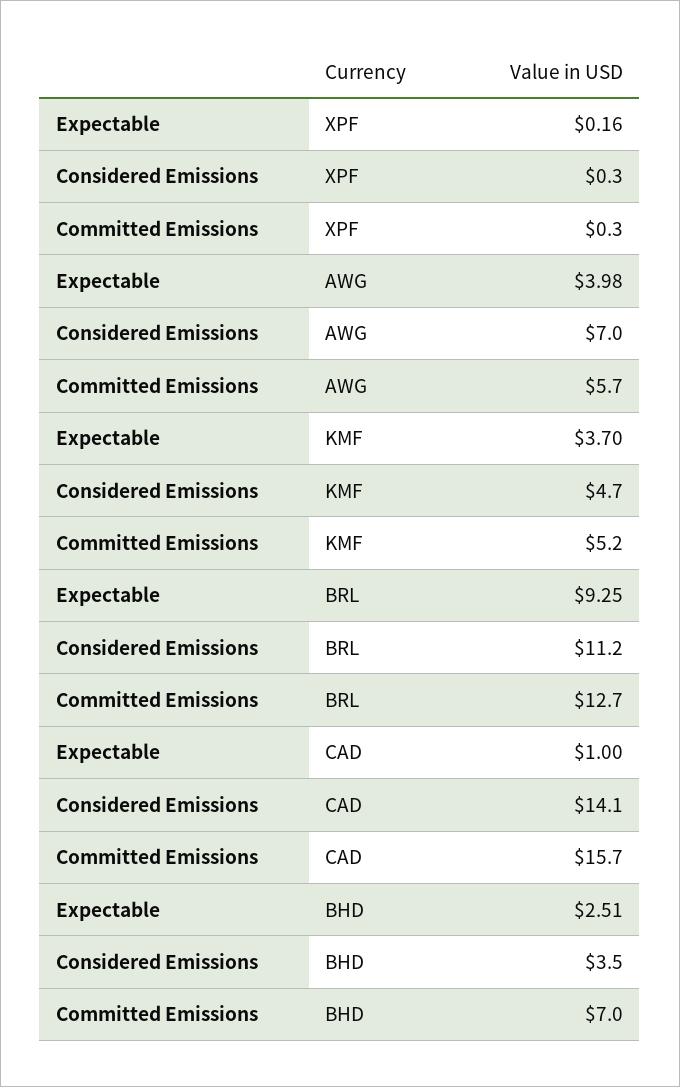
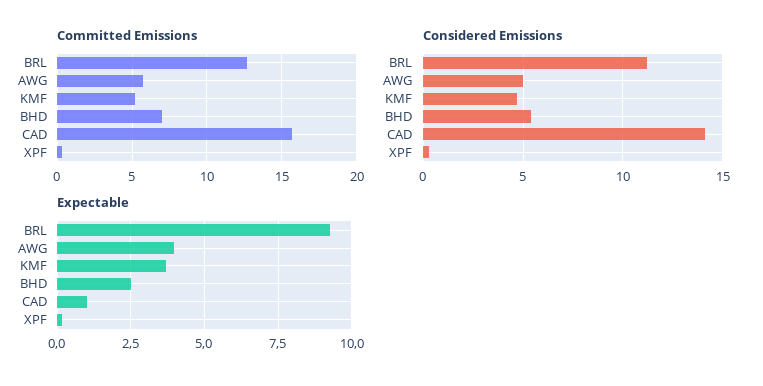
  {
    "Expectable": {
      "XPF": 0.16,
      "AWG": 3.98,
      "KMF": 3.7,
      "BRL": 9.25,
      "CAD": 1,
      "BHD": 2.51
    },
    "Considered Emissions": {
      "XPF": 0.3,
-     "AWG": 7,
+     "AWG": 5,
      "KMF": 4.7,
      "BRL": 11.2,
      "CAD": 14.1,
-     "BHD": 3.5
+     "BHD": 5.5
    },
    "Committed Emissions": {
      "XPF": 0.3,
      "AWG": 5.7,
      "KMF": 5.2,
      "BRL": 12.7,
      "CAD": 15.7,
      "BHD": 7
    }
  }

